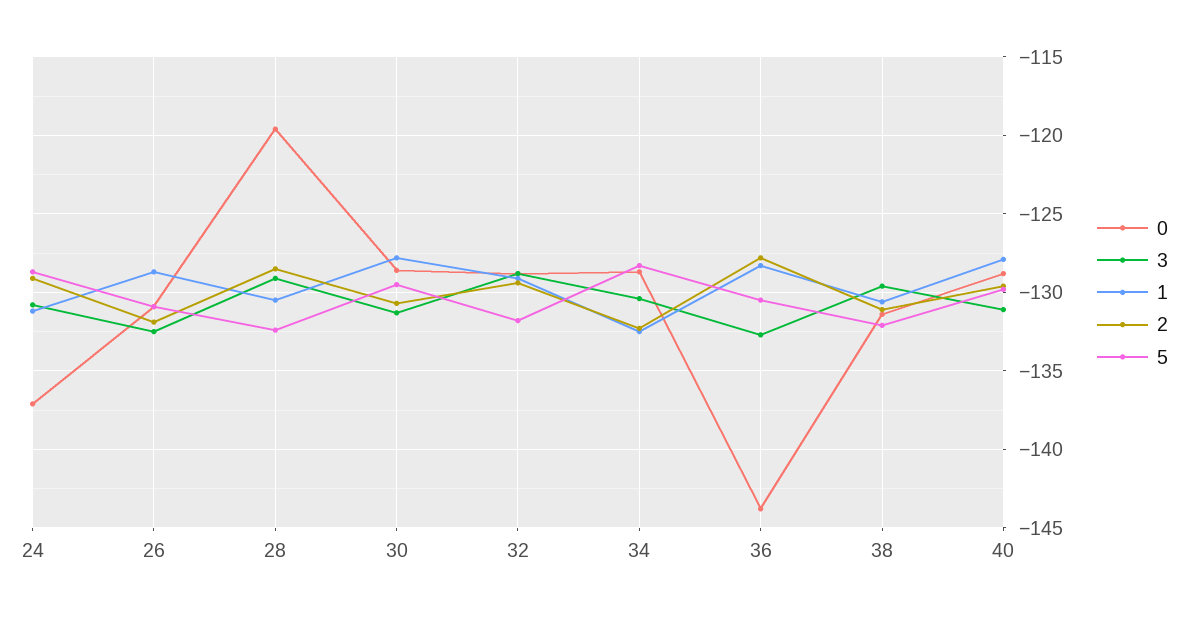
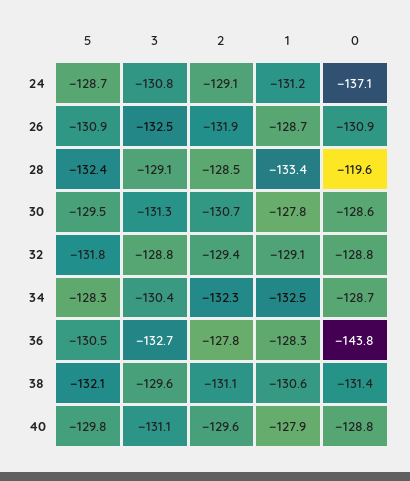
  {
    "0": {
      "24": -137.1,
      "26": -130.9,
      "28": -119.6,
      "30": -128.6,
      "32": -128.8,
      "34": -128.7,
      "36": -143.8,
      "38": -131.4,
      "40": -128.8
    },
    "3": {
      "24": -130.8,
      "26": -132.5,
      "28": -129.1,
      "30": -131.3,
      "32": -128.8,
      "34": -130.4,
      "36": -132.7,
      "38": -129.6,
      "40": -131.1
    },
    "1": {
      "24": -131.2,
      "26": -128.7,
-     "28": -130.5,
+     "28": -133.4,
      "30": -127.8,
      "32": -129.1,
      "34": -132.5,
      "36": -128.3,
      "38": -130.6,
      "40": -127.9
    },
    "2": {
      "24": -129.1,
      "26": -131.9,
      "28": -128.5,
      "30": -130.7,
      "32": -129.4,
      "34": -132.3,
      "36": -127.8,
      "38": -131.1,
      "40": -129.6
    },
    "5": {
      "24": -128.7,
      "26": -130.9,
      "28": -132.4,
      "30": -129.5,
      "32": -131.8,
      "34": -128.3,
      "36": -130.5,
      "38": -132.1,
      "40": -129.8
    }
  }

